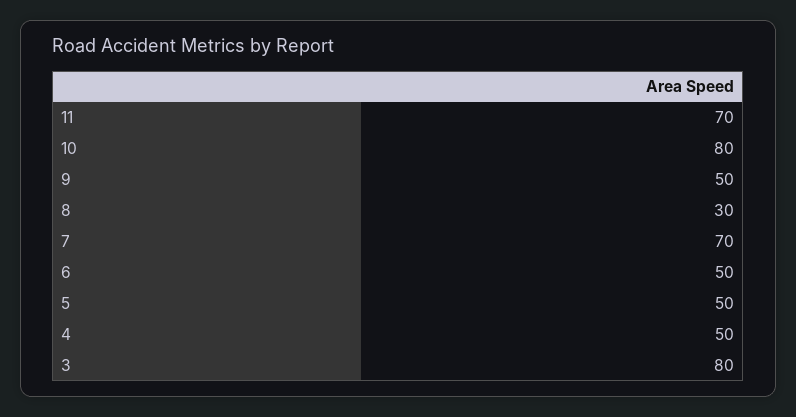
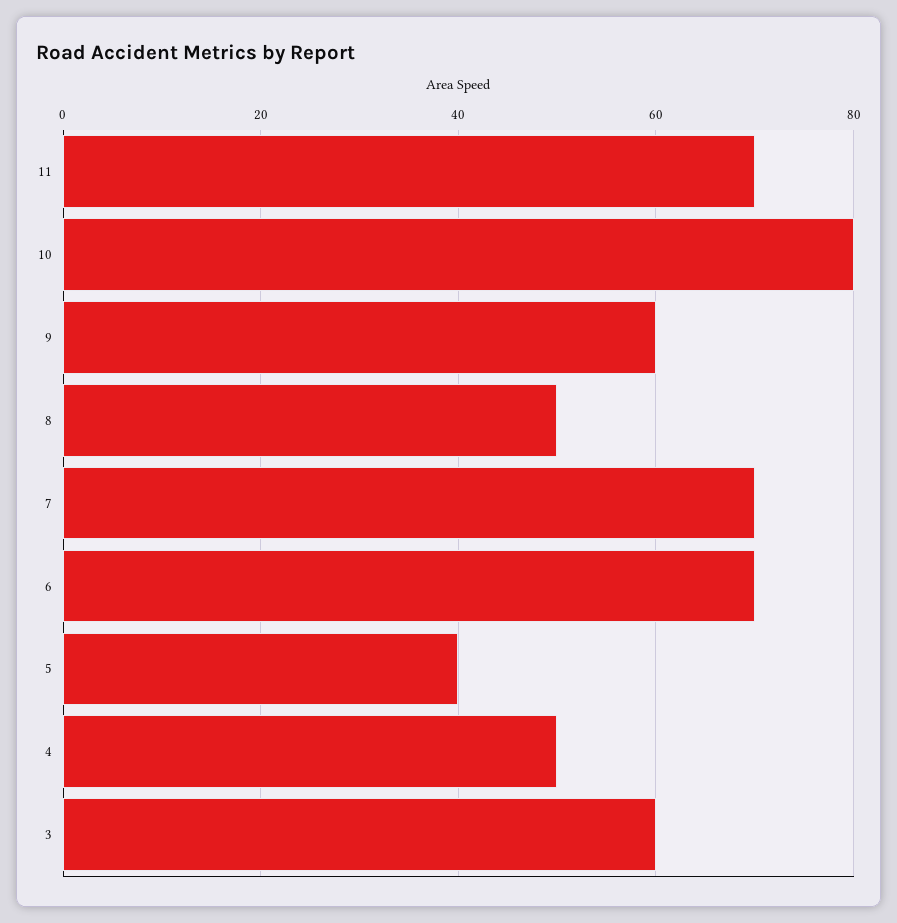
  {
    "11": 70,
    "10": 80,
-   "9": 50,
+   "9": 60,
-   "8": 30,
+   "8": 50,
    "7": 70,
-   "6": 50,
+   "6": 70,
-   "5": 50,
+   "5": 40,
    "4": 50,
-   "3": 80
+   "3": 60
  }

